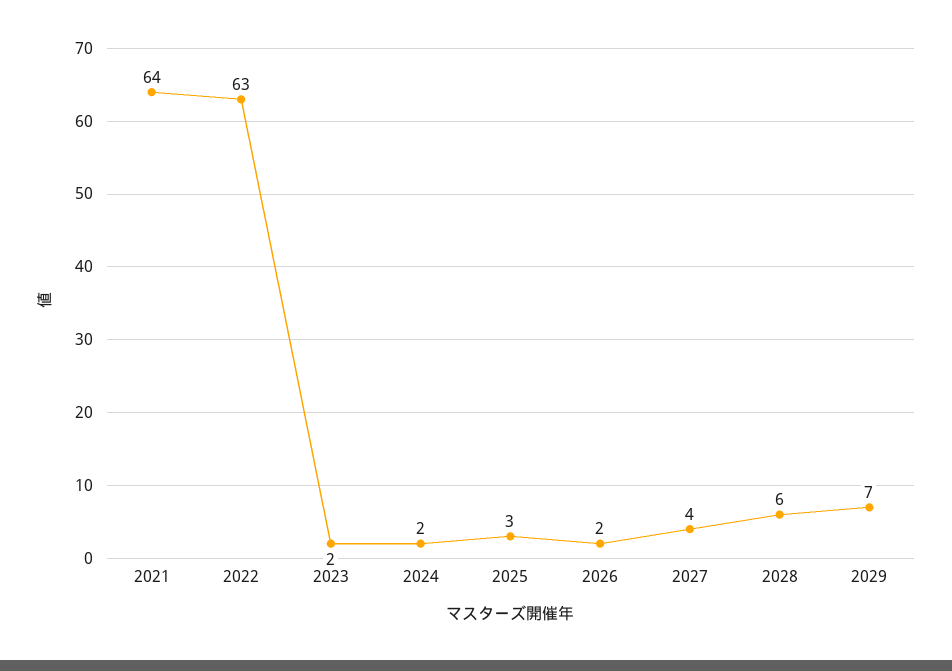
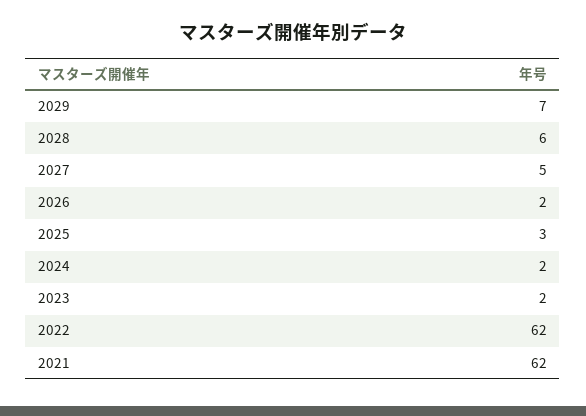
  {
-   "2021": 64,
+   "2021": 62,
-   "2022": 63,
+   "2022": 62,
    "2023": 2,
    "2024": 2,
    "2025": 3,
    "2026": 2,
-   "2027": 4,
+   "2027": 5,
    "2028": 6,
    "2029": 7
  }

